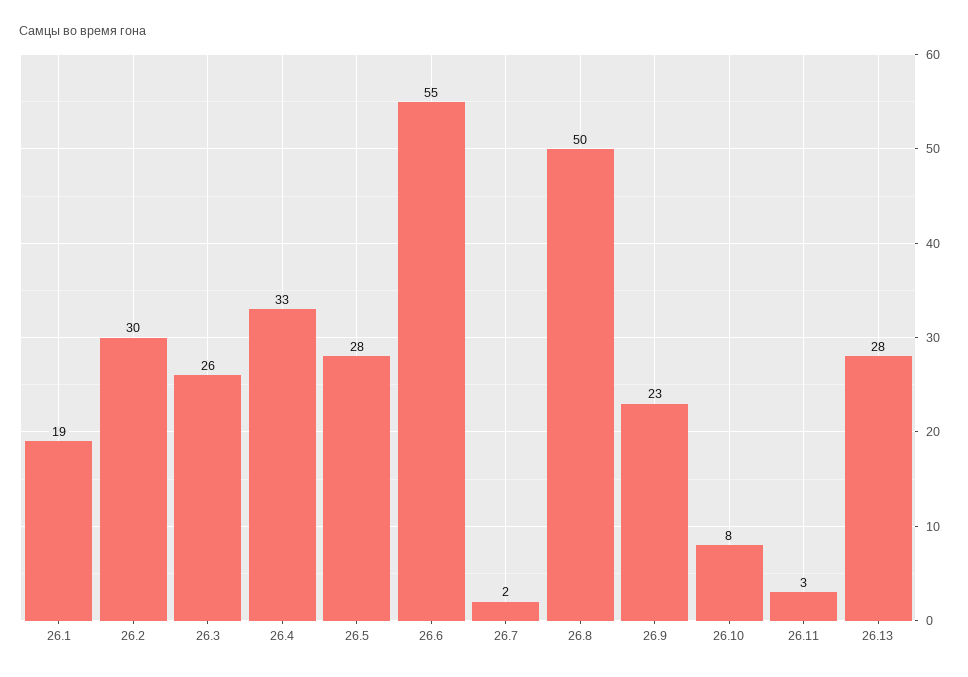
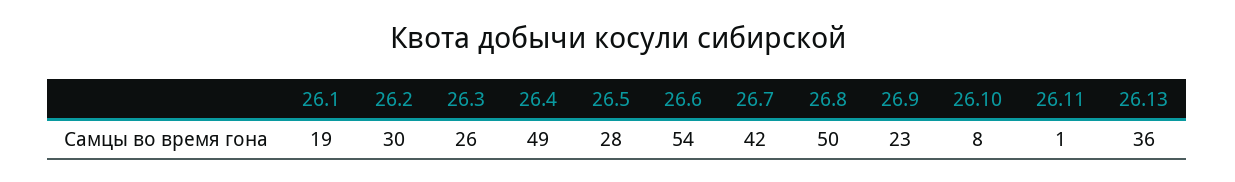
  {
    "26.1": 19,
    "26.2": 30,
    "26.3": 26,
-   "26.4": 33,
+   "26.4": 49,
    "26.5": 28,
-   "26.6": 55,
+   "26.6": 54,
-   "26.7": 2,
+   "26.7": 42,
    "26.8": 50,
    "26.9": 23,
    "26.10": 8,
-   "26.11": 3,
+   "26.11": 1,
-   "26.13": 28
+   "26.13": 36
  }

